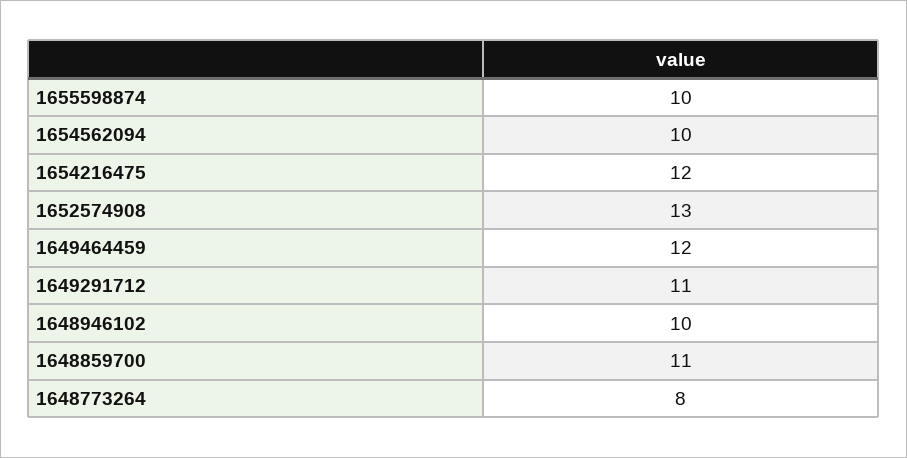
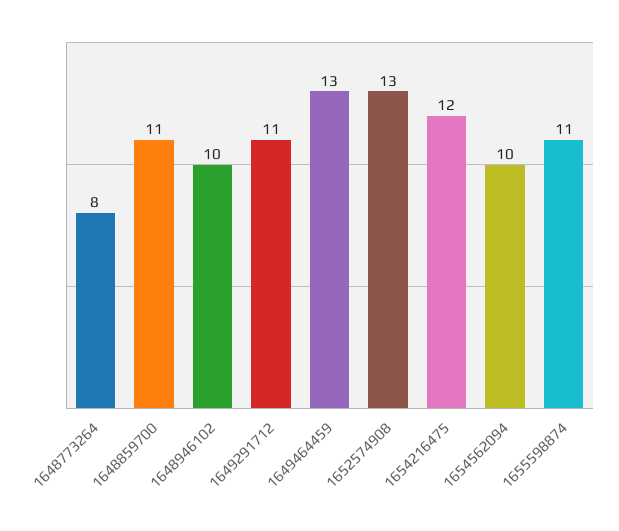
  {
-   "1655598874": 10,
+   "1655598874": 11,
    "1654562094": 10,
    "1654216475": 12,
    "1652574908": 13,
-   "1649464459": 12,
+   "1649464459": 13,
    "1649291712": 11,
    "1648946102": 10,
    "1648859700": 11,
    "1648773264": 8
  }

